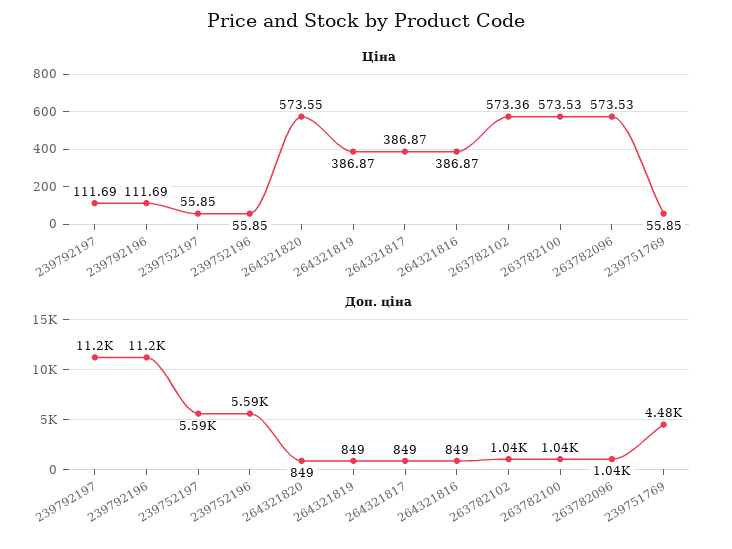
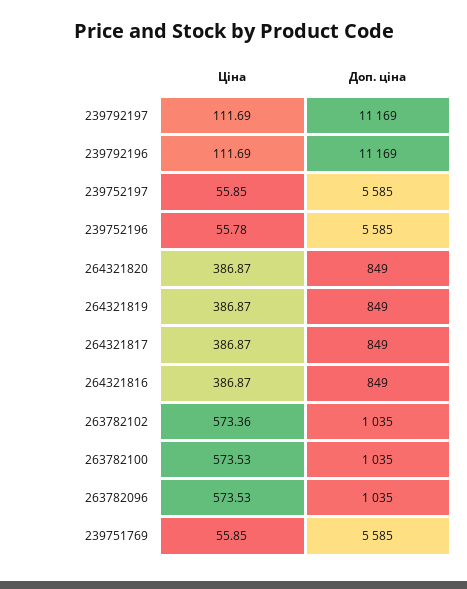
  {
    "Ціна": {
      "239792197": 111.69,
      "239792196": 111.69,
      "239752197": 55.85,
-     "239752196": 55.85,
+     "239752196": 55.78,
-     "264321820": 573.55,
+     "264321820": 386.87,
      "264321819": 386.87,
      "264321817": 386.87,
      "264321816": 386.87,
      "263782102": 573.36,
      "263782100": 573.53,
      "263782096": 573.53,
      "239751769": 55.85
    },
    "Доп. ціна": {
      "239792197": 11169,
      "239792196": 11169,
      "239752197": 5585,
      "239752196": 5585,
      "264321820": 849,
      "264321819": 849,
      "264321817": 849,
      "264321816": 849,
      "263782102": 1035,
      "263782100": 1035,
      "263782096": 1035,
-     "239751769": 4480
+     "239751769": 5585
    }
  }

